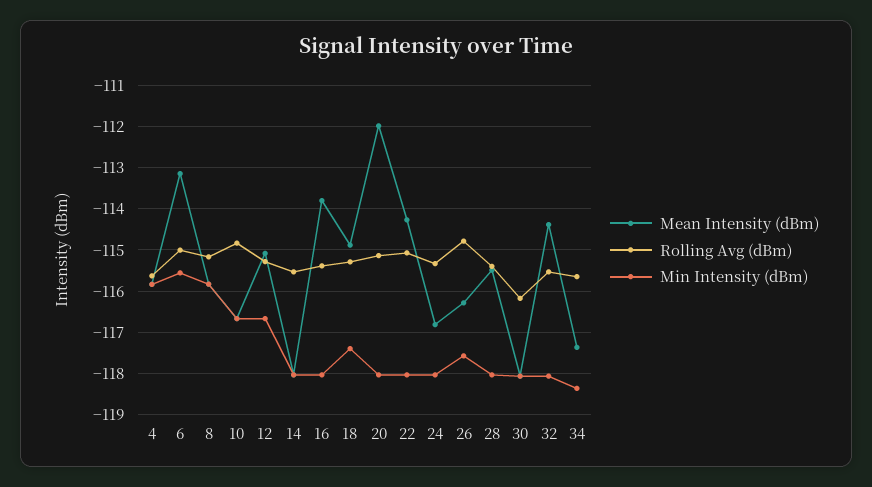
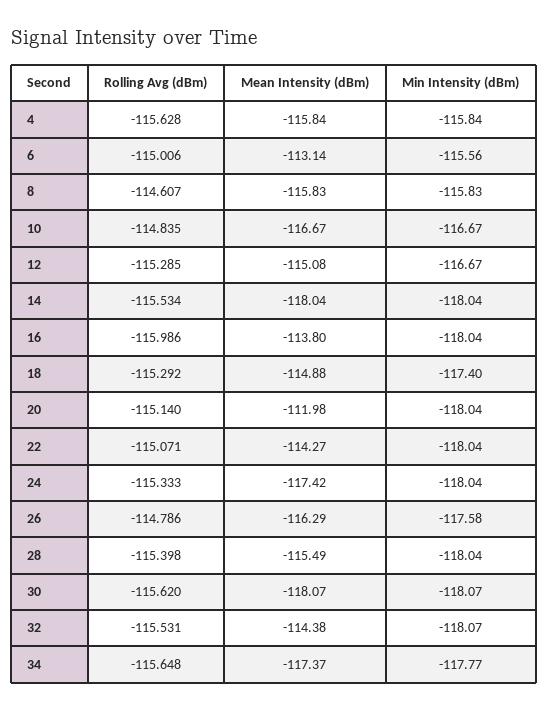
  {
    "Mean Intensity (dBm)": {
      "4": -115.84,
      "6": -113.14,
      "8": -115.83,
      "10": -116.67,
      "12": -115.08,
      "14": -118.04,
      "16": -113.8,
      "18": -114.88,
      "20": -111.98,
      "22": -114.27,
-     "24": -116.8,
+     "24": -117.42,
      "26": -116.29,
      "28": -115.49,
      "30": -118.07,
      "32": -114.38,
      "34": -117.37
    },
    "Rolling Avg (dBm)": {
      "4": -115.628,
      "6": -115.006,
-     "8": -115.2,
+     "8": -114.607,
      "10": -114.835,
      "12": -115.285,
      "14": -115.534,
-     "16": -115.4,
+     "16": -115.986,
      "18": -115.292,
      "20": -115.14,
      "22": -115.071,
      "24": -115.333,
      "26": -114.786,
      "28": -115.398,
-     "30": -116.2,
+     "30": -115.62,
      "32": -115.531,
      "34": -115.648
    },
    "Min Intensity (dBm)": {
      "4": -115.84,
      "6": -115.56,
      "8": -115.83,
      "10": -116.67,
      "12": -116.67,
      "14": -118.04,
      "16": -118.04,
      "18": -117.4,
      "20": -118.04,
      "22": -118.04,
      "24": -118.04,
      "26": -117.58,
      "28": -118.04,
      "30": -118.07,
      "32": -118.07,
-     "34": -118.4
+     "34": -117.77
    }
  }

